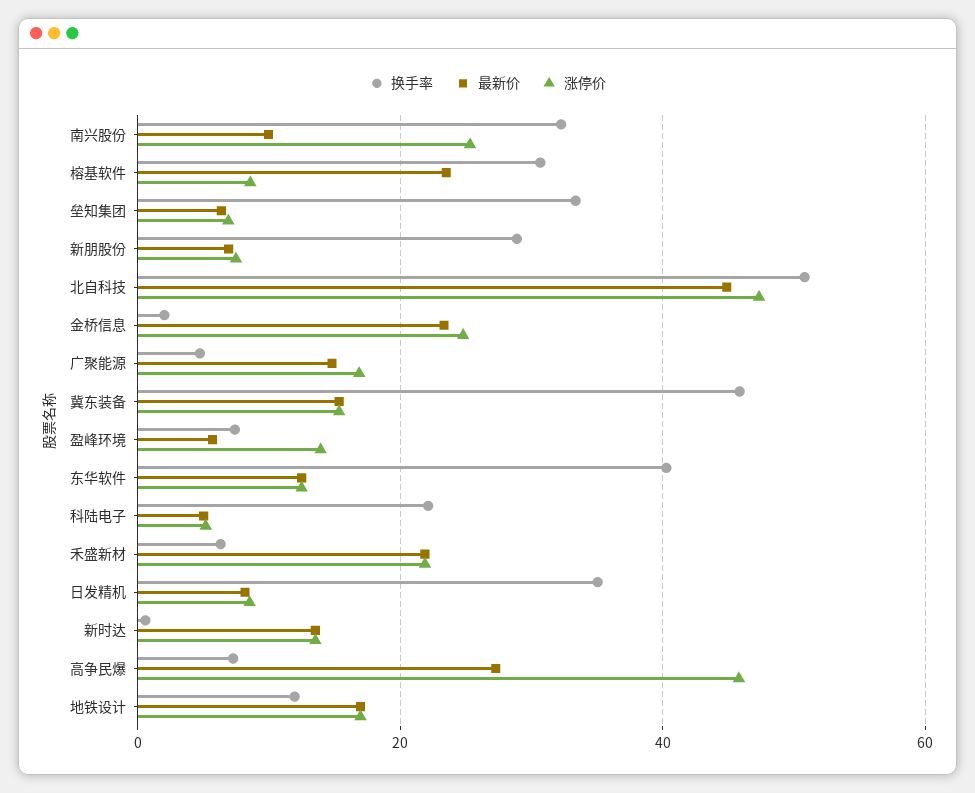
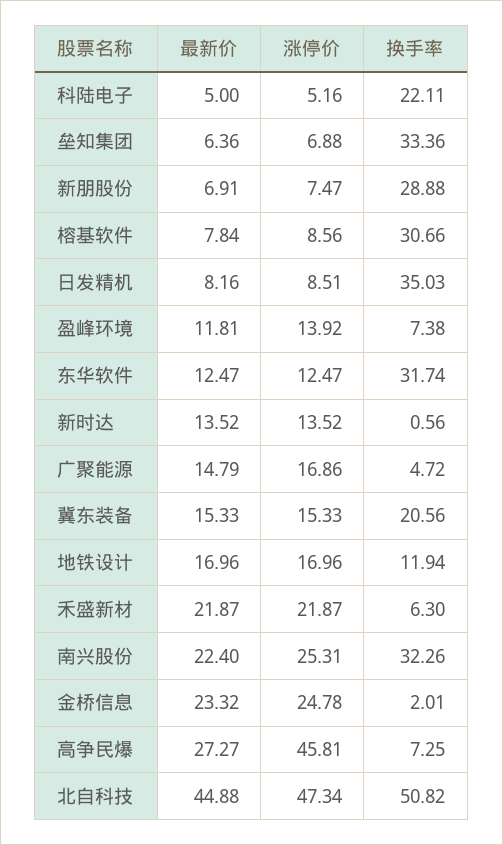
  {
    "换手率": {
      "南兴股份": 32.26,
      "榕基软件": 30.66,
      "垒知集团": 33.36,
      "新朋股份": 28.88,
      "北自科技": 50.82,
      "金桥信息": 2.01,
      "广聚能源": 4.72,
-     "冀东装备": 46,
+     "冀东装备": 20.56,
      "盈峰环境": 7.38,
-     "东华软件": 40,
+     "东华软件": 31.74,
      "科陆电子": 22.11,
      "禾盛新材": 6.3,
      "日发精机": 35.03,
      "新时达": 0.56,
      "高争民爆": 7.25,
      "地铁设计": 11.94
    },
    "最新价": {
-     "南兴股份": 10,
+     "南兴股份": 22.4,
-     "榕基软件": 24,
+     "榕基软件": 7.84,
      "垒知集团": 6.36,
      "新朋股份": 6.91,
      "北自科技": 44.88,
      "金桥信息": 23.32,
      "广聚能源": 14.79,
      "冀东装备": 15.33,
-     "盈峰环境": 6,
+     "盈峰环境": 11.81,
      "东华软件": 12.47,
      "科陆电子": 5,
      "禾盛新材": 21.87,
      "日发精机": 8.16,
      "新时达": 13.52,
      "高争民爆": 27.27,
      "地铁设计": 16.96
    },
    "涨停价": {
      "南兴股份": 25.31,
      "榕基软件": 8.56,
      "垒知集团": 6.88,
      "新朋股份": 7.47,
      "北自科技": 47.34,
      "金桥信息": 24.78,
      "广聚能源": 16.86,
      "冀东装备": 15.33,
      "盈峰环境": 13.92,
      "东华软件": 12.47,
      "科陆电子": 5.16,
      "禾盛新材": 21.87,
      "日发精机": 8.51,
      "新时达": 13.52,
      "高争民爆": 45.81,
      "地铁设计": 16.96
    }
  }

